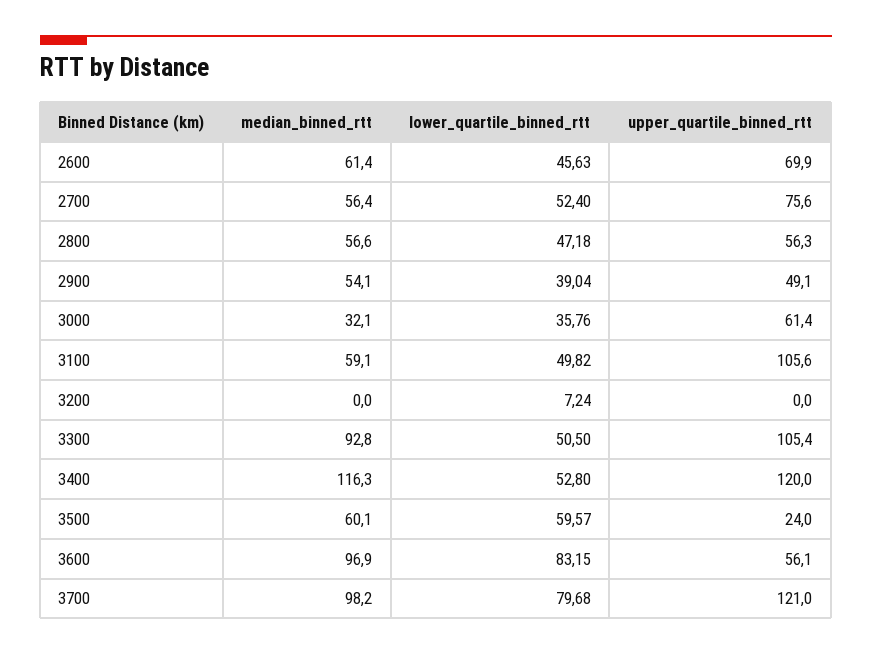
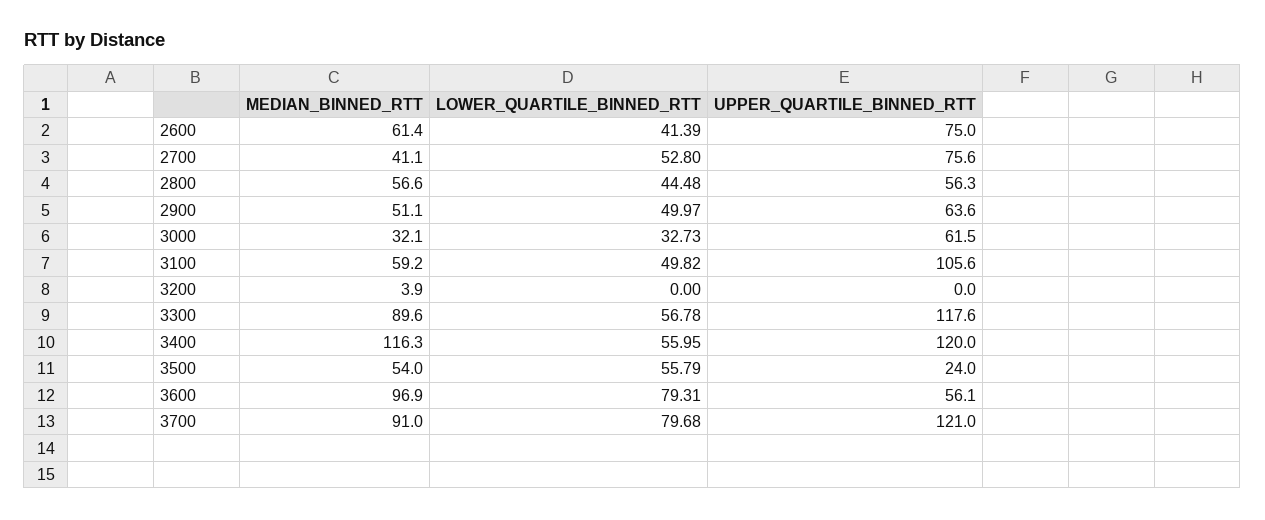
  {
    "median_binned_rtt": {
      "2600": 61.4,
-     "2700": 56.4,
+     "2700": 41.1,
      "2800": 56.6,
-     "2900": 54.1,
+     "2900": 51.1,
      "3000": 32.1,
-     "3100": 59.1,
+     "3100": 59.2,
-     "3200": 0,
+     "3200": 3.9,
-     "3300": 92.8,
+     "3300": 89.6,
      "3400": 116.3,
-     "3500": 60.1,
+     "3500": 54,
      "3600": 96.9,
-     "3700": 98.2
+     "3700": 91
    },
    "lower_quartile_binned_rtt": {
-     "2600": 45.63,
+     "2600": 41.39,
-     "2700": 52.4,
+     "2700": 52.8,
-     "2800": 47.18,
+     "2800": 44.48,
-     "2900": 39.04,
+     "2900": 49.97,
-     "3000": 35.76,
+     "3000": 32.73,
      "3100": 49.82,
-     "3200": 7.24,
+     "3200": 0,
-     "3300": 50.5,
+     "3300": 56.78,
-     "3400": 52.8,
+     "3400": 55.95,
-     "3500": 59.57,
+     "3500": 55.79,
-     "3600": 83.15,
+     "3600": 79.31,
      "3700": 79.68
    },
    "upper_quartile_binned_rtt": {
-     "2600": 69.9,
+     "2600": 75,
      "2700": 75.6,
      "2800": 56.3,
-     "2900": 49.1,
+     "2900": 63.6,
-     "3000": 61.4,
+     "3000": 61.5,
      "3100": 105.6,
      "3200": 0,
-     "3300": 105.4,
+     "3300": 117.6,
      "3400": 120,
      "3500": 24,
      "3600": 56.1,
      "3700": 121
    }
  }

